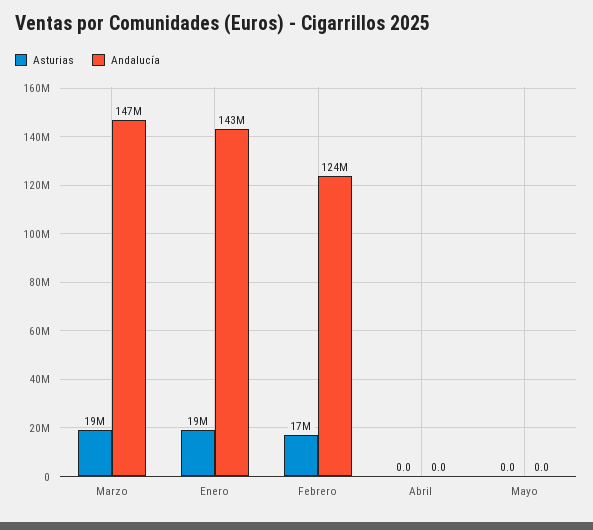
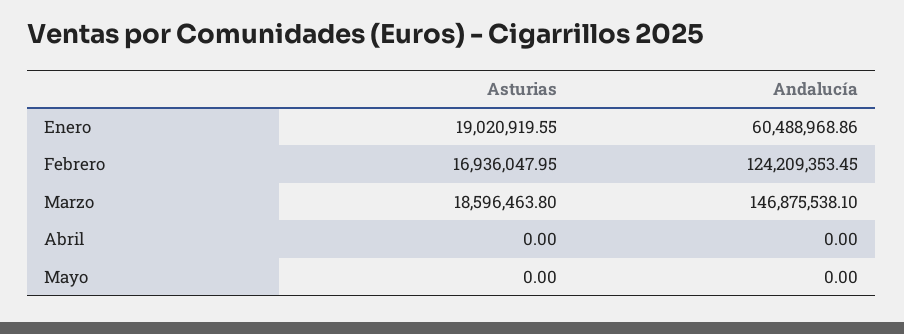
  {
    "Asturias": {
      "Marzo": 18596463.8,
      "Enero": 19020919.55,
      "Febrero": 16936047.95,
      "Abril": 0,
      "Mayo": 0
    },
    "Andalucía": {
      "Marzo": 146875538.1,
-     "Enero": 143000000,
+     "Enero": 60488968.86,
      "Febrero": 124209353.45,
      "Abril": 0,
      "Mayo": 0
    }
  }

